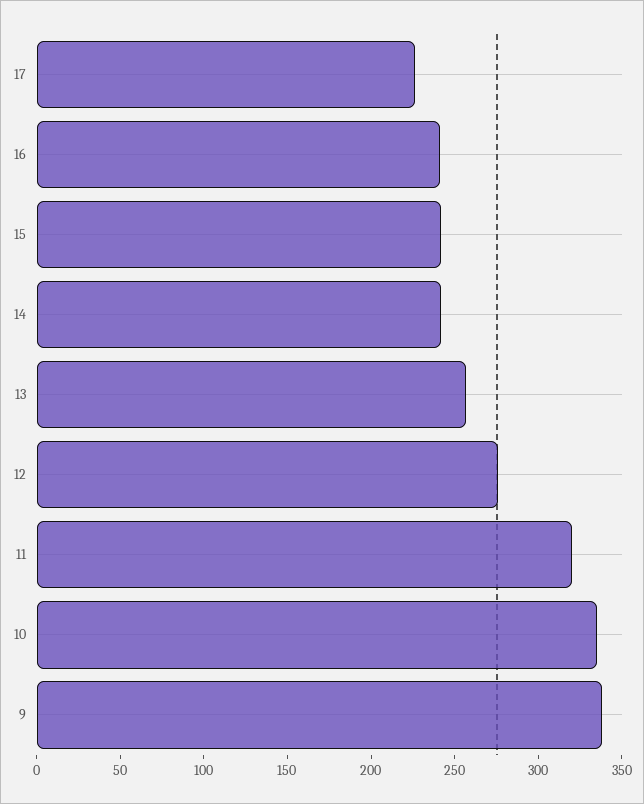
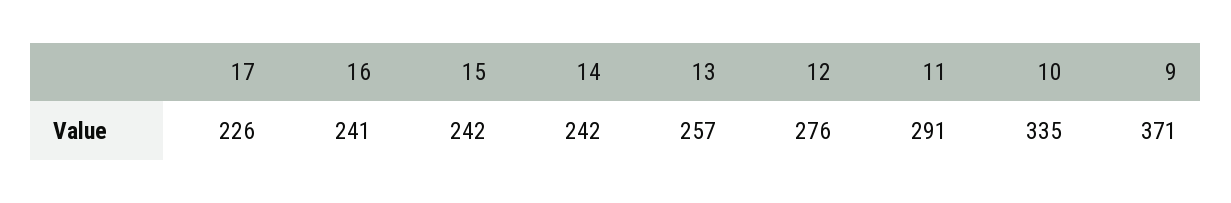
  {
    "17": 226,
    "16": 241,
    "15": 242,
    "14": 242,
    "13": 257,
    "12": 276,
-   "11": 320,
+   "11": 291,
    "10": 335,
-   "9": 340
+   "9": 371
  }

